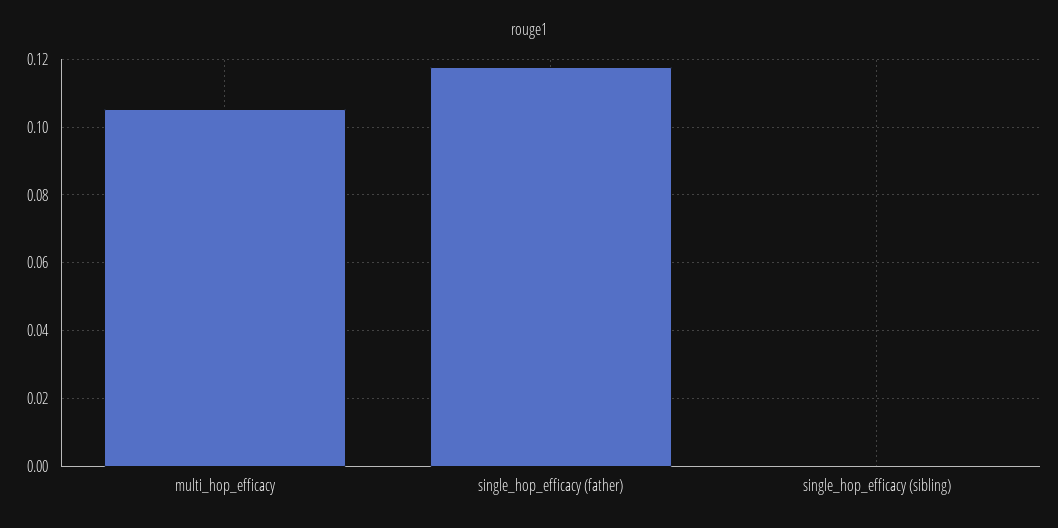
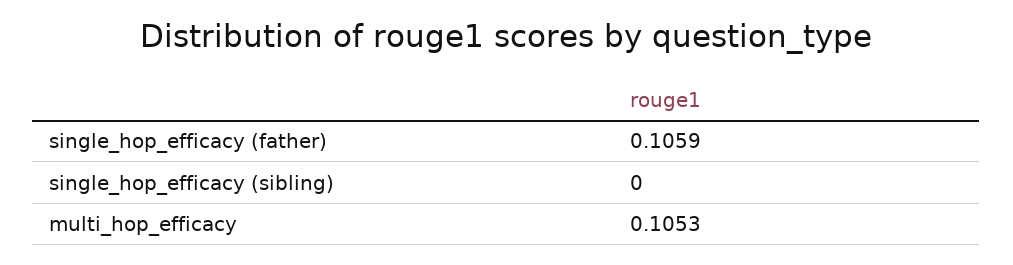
  {
    "multi_hop_efficacy": 0.1053,
-   "single_hop_efficacy (father)": 0.118,
+   "single_hop_efficacy (father)": 0.1059,
    "single_hop_efficacy (sibling)": 0
  }

